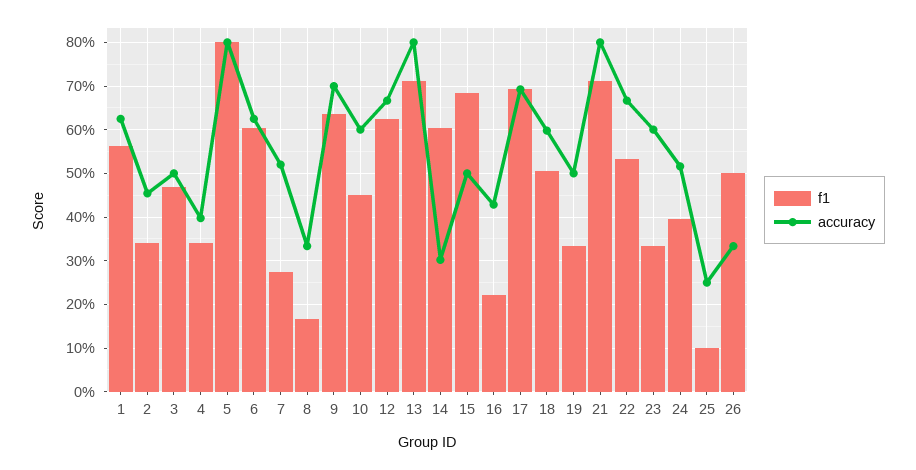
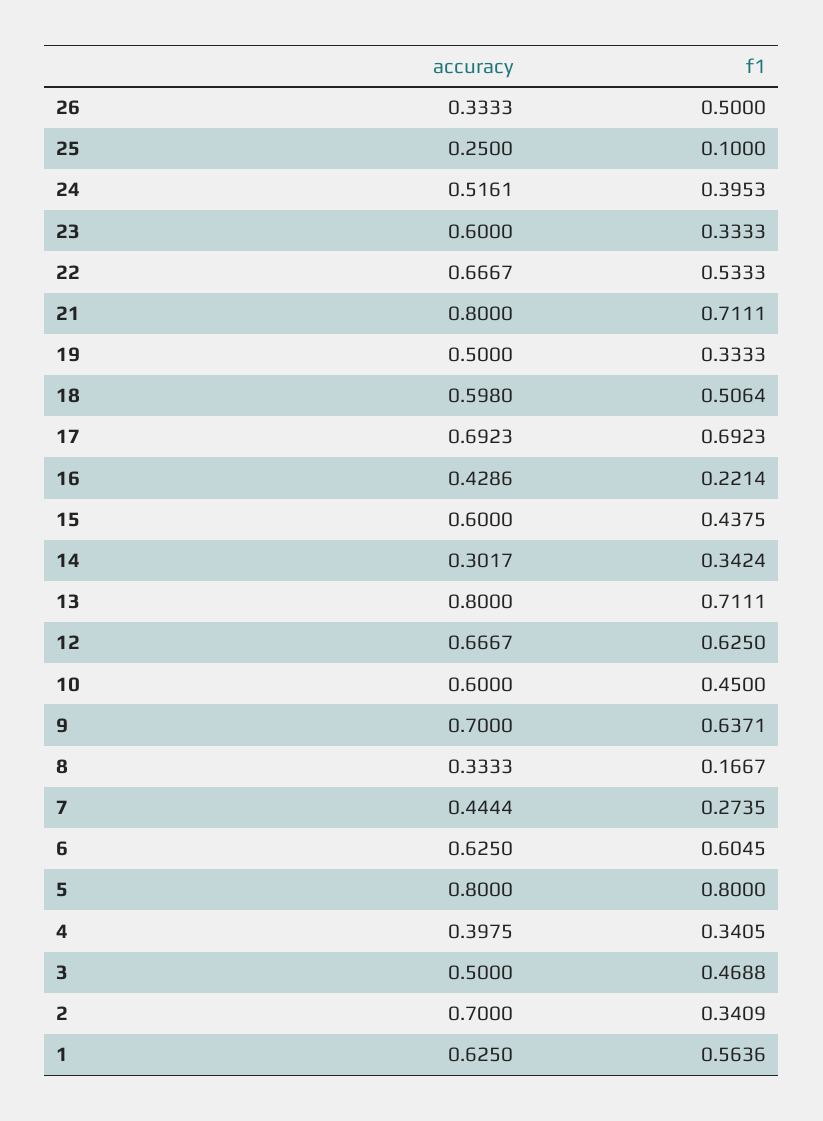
  {
    "f1": {
      "1": 0.5636,
      "2": 0.3409,
      "3": 0.4688,
      "4": 0.3405,
      "5": 0.8,
      "6": 0.6045,
      "7": 0.2735,
      "8": 0.1667,
      "9": 0.6371,
      "10": 0.45,
      "12": 0.625,
      "13": 0.7111,
-     "14": 0.6,
+     "14": 0.3424,
-     "15": 0.68,
+     "15": 0.4375,
      "16": 0.2214,
      "17": 0.6923,
      "18": 0.5064,
      "19": 0.3333,
      "21": 0.7111,
      "22": 0.5333,
      "23": 0.3333,
      "24": 0.3953,
      "25": 0.1,
      "26": 0.5
    },
    "accuracy": {
      "1": 0.625,
-     "2": 0.46,
+     "2": 0.7,
      "3": 0.5,
      "4": 0.3975,
      "5": 0.8,
      "6": 0.625,
-     "7": 0.52,
+     "7": 0.4444,
      "8": 0.3333,
      "9": 0.7,
      "10": 0.6,
      "12": 0.6667,
      "13": 0.8,
      "14": 0.3017,
-     "15": 0.5,
+     "15": 0.6,
      "16": 0.4286,
      "17": 0.6923,
      "18": 0.598,
      "19": 0.5,
      "21": 0.8,
      "22": 0.6667,
      "23": 0.6,
      "24": 0.5161,
      "25": 0.25,
      "26": 0.3333
    }
  }

